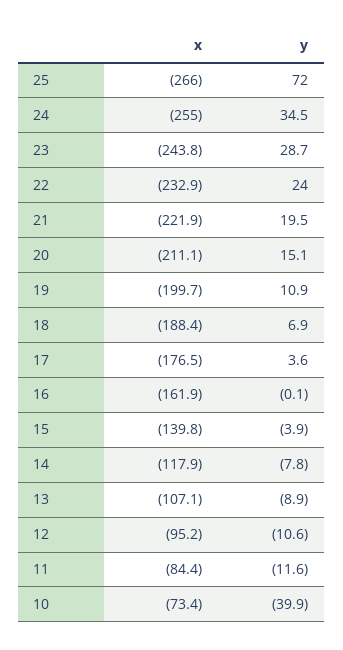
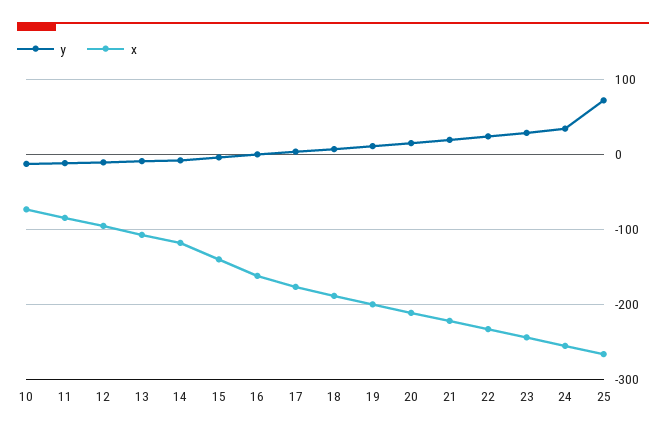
  {
    "x": {
      "25": -266,
      "24": -255,
      "23": -243.8,
      "22": -232.9,
      "21": -221.9,
      "20": -211.1,
      "19": -199.7,
      "18": -188.4,
      "17": -176.5,
      "16": -161.9,
      "15": -139.8,
      "14": -117.9,
      "13": -107.1,
      "12": -95.2,
      "11": -84.4,
      "10": -73.4
    },
    "y": {
      "25": 72,
      "24": 34.5,
      "23": 28.7,
      "22": 24,
      "21": 19.5,
      "20": 15.1,
      "19": 10.9,
      "18": 6.9,
      "17": 3.6,
      "16": -0.1,
      "15": -3.9,
      "14": -7.8,
      "13": -8.9,
      "12": -10.6,
      "11": -11.6,
-     "10": -39.9
+     "10": -10
    }
  }

